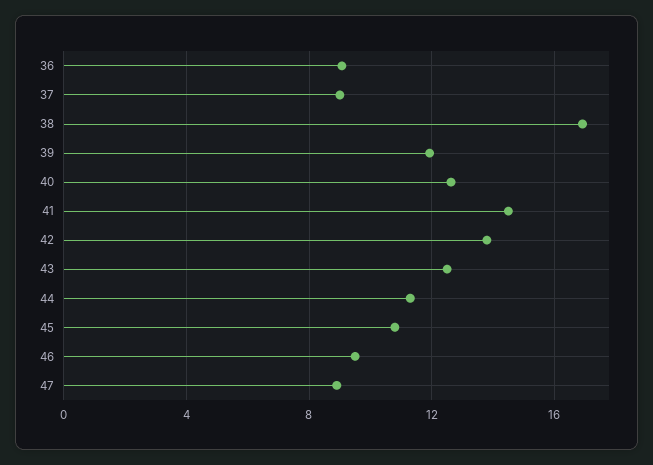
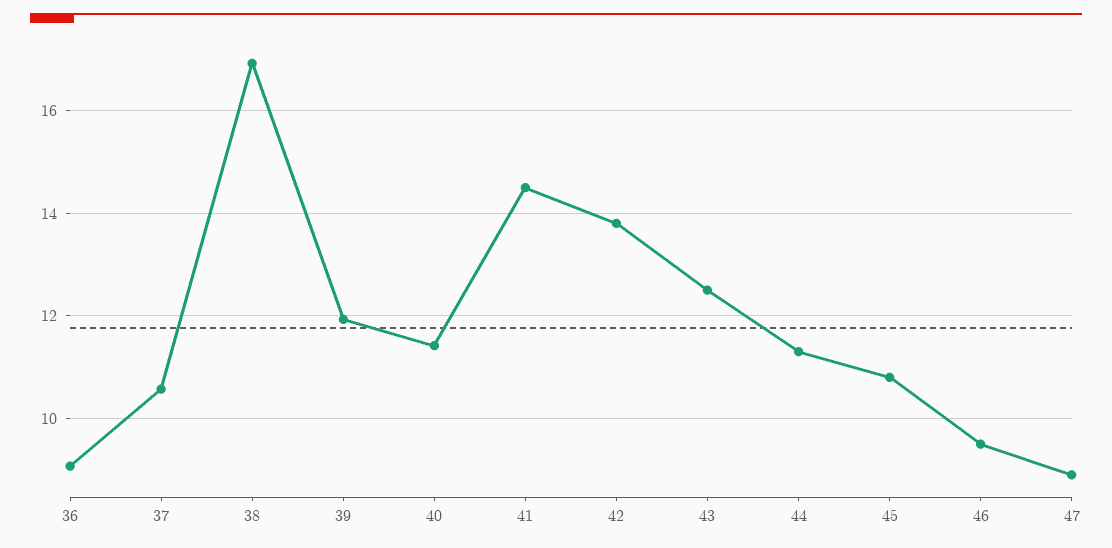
  {
    "36": 9,
-   "37": 9,
+   "37": 10.6,
    "38": 17,
    "39": 12,
-   "40": 12.5,
+   "40": 11.4,
    "41": 14.6,
    "42": 13.8,
    "43": 12.6,
    "44": 11.4,
    "45": 10.8,
    "46": 9.6,
    "47": 9
  }

